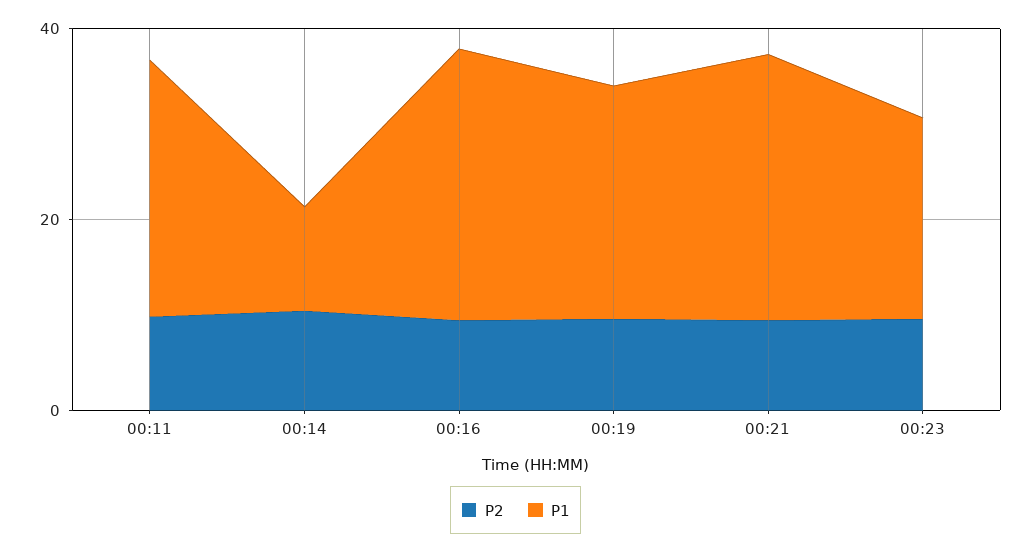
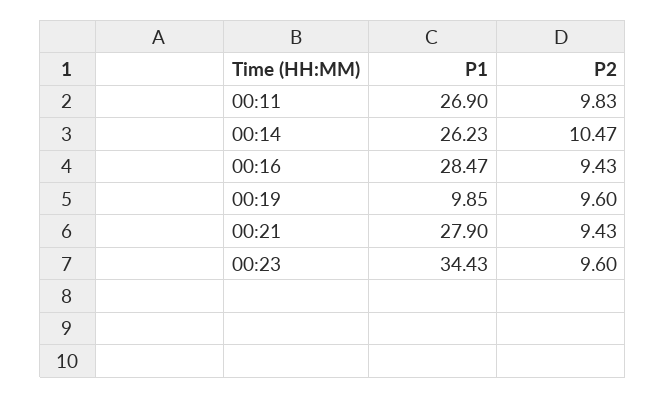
  {
    "P2": {
      "00:11": 9.83,
      "00:14": 10.47,
      "00:16": 9.43,
      "00:19": 9.6,
      "00:21": 9.43,
      "00:23": 9.6
    },
    "P1": {
      "00:11": 26.9,
-     "00:14": 10,
+     "00:14": 26.23,
      "00:16": 28.47,
-     "00:19": 25,
+     "00:19": 9.85,
      "00:21": 27.9,
-     "00:23": 20
+     "00:23": 34.43
    }
  }

